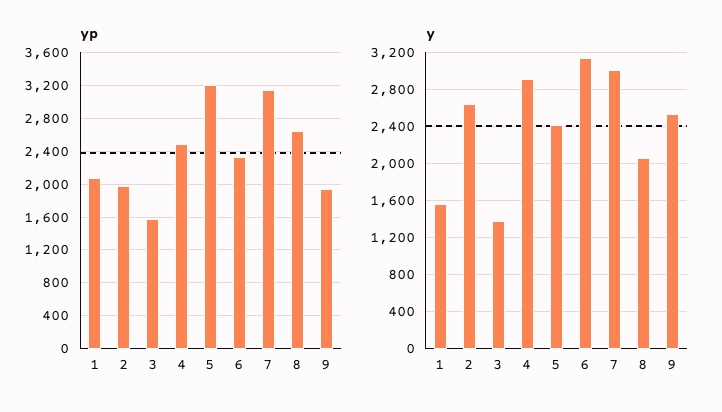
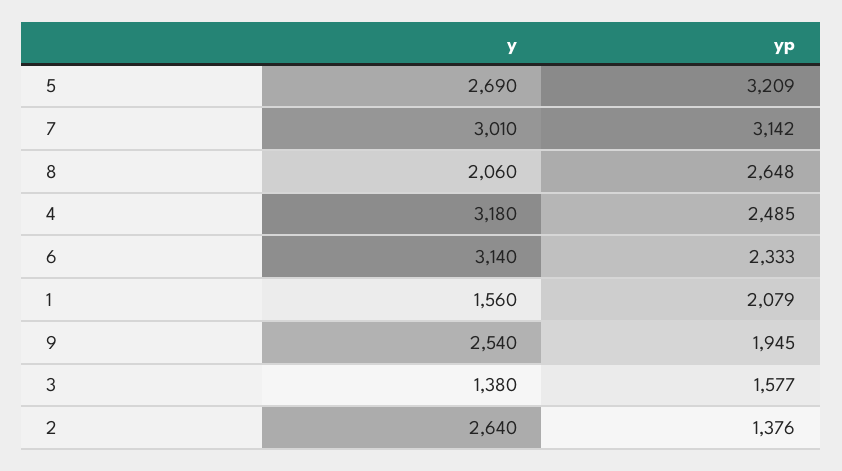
  {
    "yp": {
      "1": 2079,
-     "2": 2000,
+     "2": 1376,
      "3": 1577,
      "4": 2485,
      "5": 3209,
      "6": 2333,
      "7": 3142,
      "8": 2648,
      "9": 1945
    },
    "y": {
      "1": 1560,
      "2": 2640,
      "3": 1380,
-     "4": 2900,
+     "4": 3180,
-     "5": 2400,
+     "5": 2690,
      "6": 3140,
      "7": 3010,
      "8": 2060,
      "9": 2540
    }
  }

